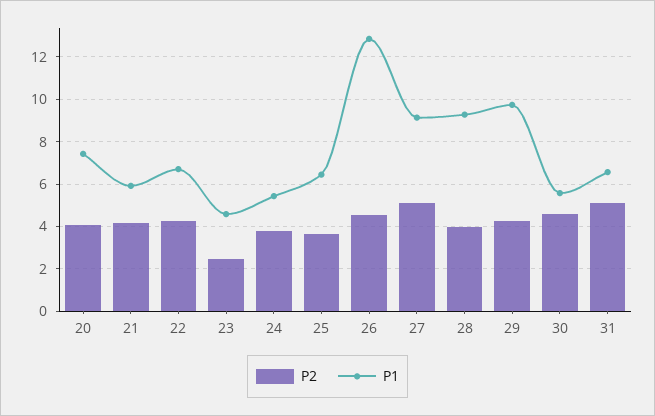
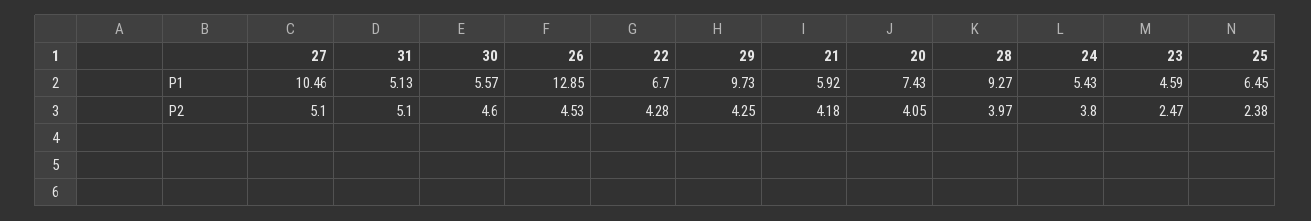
  {
    "P2": {
      "20": 4.05,
      "21": 4.18,
      "22": 4.28,
      "23": 2.47,
      "24": 3.8,
-     "25": 3.5,
+     "25": 2.38,
      "26": 4.53,
      "27": 5.1,
      "28": 3.97,
      "29": 4.25,
      "30": 4.6,
      "31": 5.1
    },
    "P1": {
      "20": 7.43,
      "21": 5.92,
      "22": 6.7,
      "23": 4.59,
      "24": 5.43,
      "25": 6.45,
      "26": 12.85,
-     "27": 9,
+     "27": 10.46,
      "28": 9.27,
      "29": 9.73,
      "30": 5.57,
-     "31": 6.5
+     "31": 5.13
    }
  }

